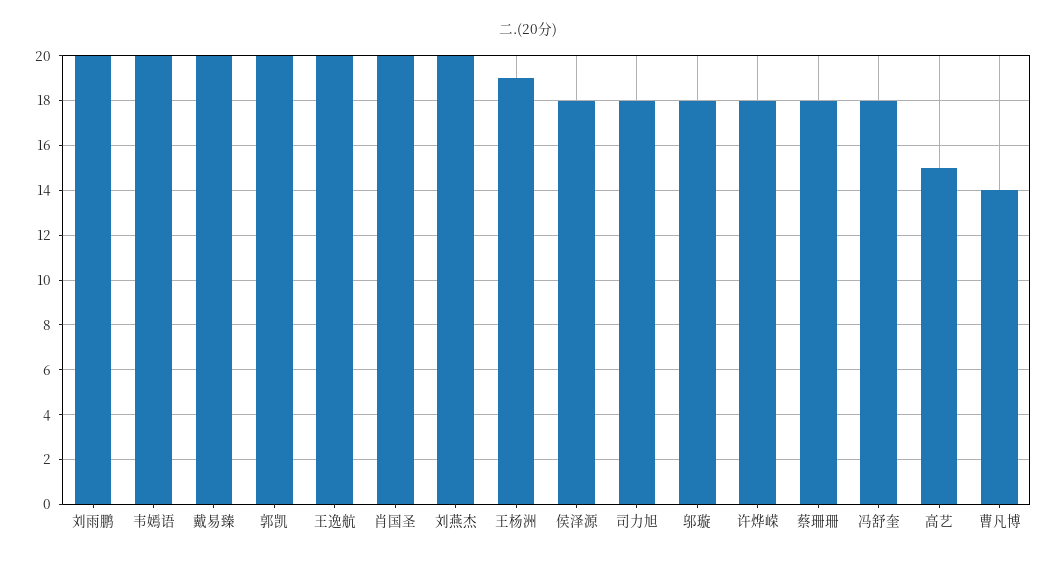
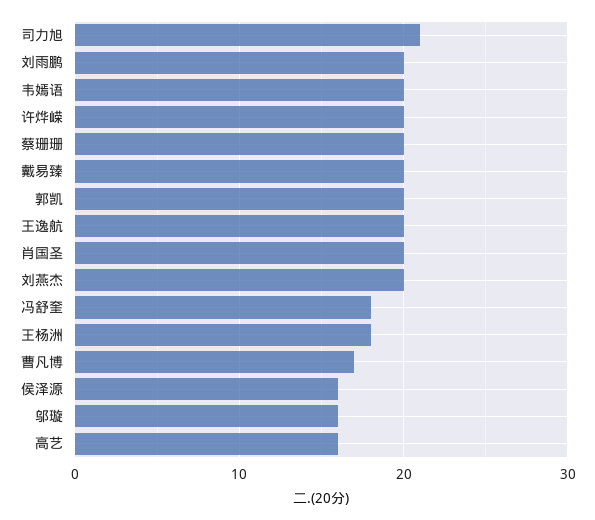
  {
    "刘雨鹏": 20,
    "韦嫣语": 20,
    "戴易臻": 20,
    "郭凯": 20,
    "王逸航": 20,
    "肖国圣": 20,
    "刘燕杰": 20,
-   "王杨洲": 19,
+   "王杨洲": 18,
-   "侯泽源": 18,
+   "侯泽源": 16,
-   "司力旭": 18,
+   "司力旭": 21,
-   "邬璇": 18,
+   "邬璇": 16,
-   "许烨嵘": 18,
+   "许烨嵘": 20,
-   "蔡珊珊": 18,
+   "蔡珊珊": 20,
    "冯舒奎": 18,
-   "高艺": 15,
+   "高艺": 16,
-   "曹凡博": 14
+   "曹凡博": 17
  }

